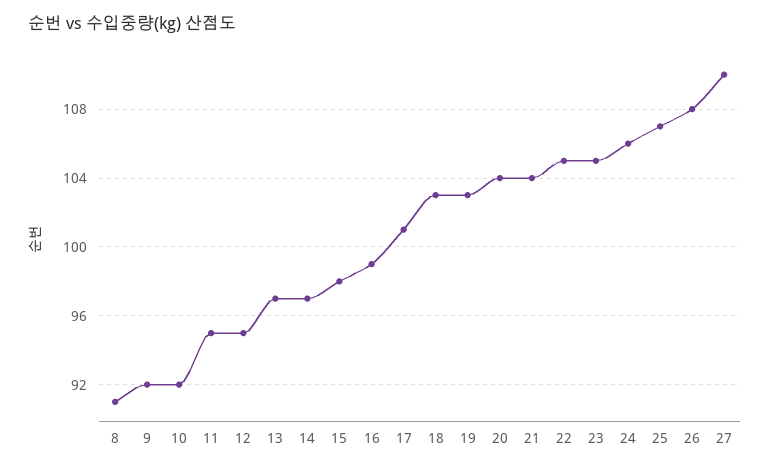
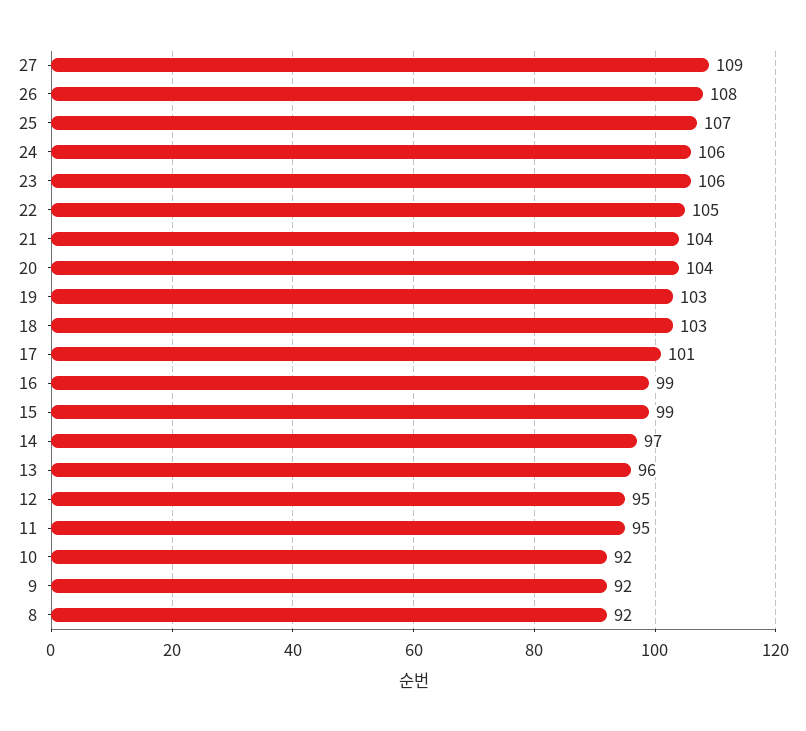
  {
-   "8": 91,
+   "8": 92,
    "9": 92,
    "10": 92,
    "11": 95,
    "12": 95,
-   "13": 97,
+   "13": 96,
    "14": 97,
-   "15": 98,
+   "15": 99,
    "16": 99,
    "17": 101,
    "18": 103,
    "19": 103,
    "20": 104,
    "21": 104,
    "22": 105,
-   "23": 105,
+   "23": 106,
    "24": 106,
    "25": 107,
    "26": 108,
-   "27": 110
+   "27": 109
  }

